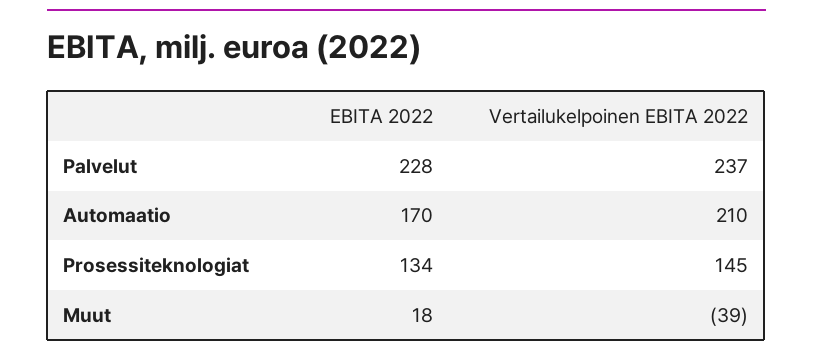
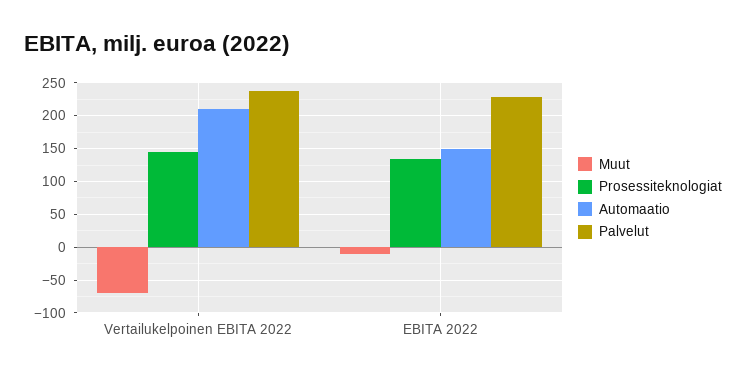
  {
    "Palvelut": {
      "EBITA 2022": 228,
      "Vertailukelpoinen EBITA 2022": 237
    },
    "Automaatio": {
-     "EBITA 2022": 170,
+     "EBITA 2022": 150,
      "Vertailukelpoinen EBITA 2022": 210
    },
    "Prosessiteknologiat": {
      "EBITA 2022": 134,
      "Vertailukelpoinen EBITA 2022": 145
    },
    "Muut": {
-     "EBITA 2022": 18,
+     "EBITA 2022": -10,
-     "Vertailukelpoinen EBITA 2022": -39
+     "Vertailukelpoinen EBITA 2022": -70
    }
  }

